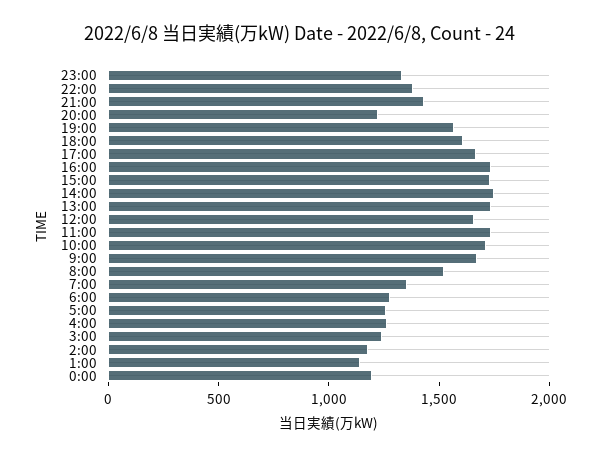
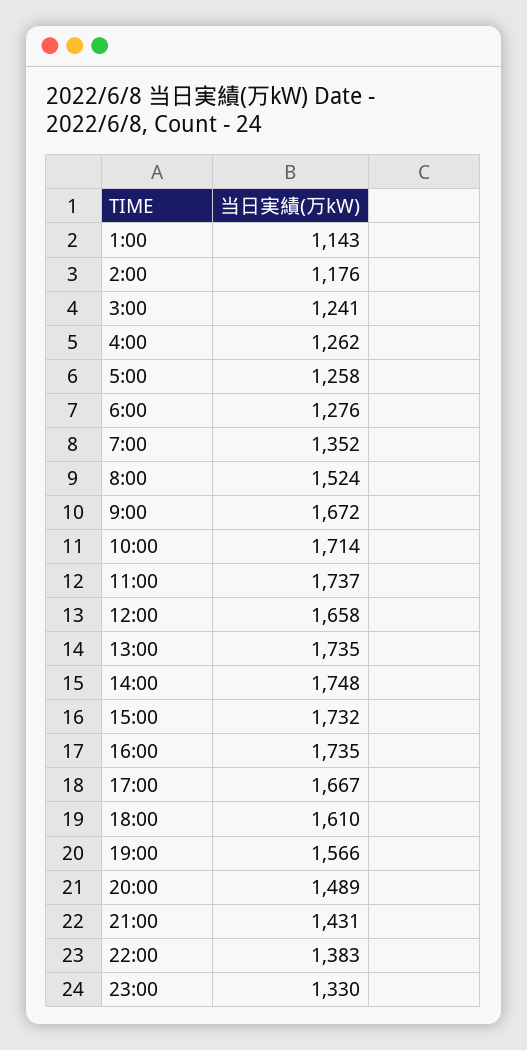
  {
    "23:00": 1330,
    "22:00": 1383,
    "21:00": 1431,
-   "20:00": 1200,
+   "20:00": 1489,
    "19:00": 1566,
    "18:00": 1610,
    "17:00": 1667,
    "16:00": 1735,
    "15:00": 1732,
    "14:00": 1748,
    "13:00": 1735,
    "12:00": 1658,
    "11:00": 1737,
    "10:00": 1714,
    "9:00": 1672,
    "8:00": 1524,
    "7:00": 1352,
    "6:00": 1276,
    "5:00": 1258,
    "4:00": 1262,
    "3:00": 1241,
    "2:00": 1176,
-   "1:00": 1143,
+   "1:00": 1143
-   "0:00": 1200
  }

